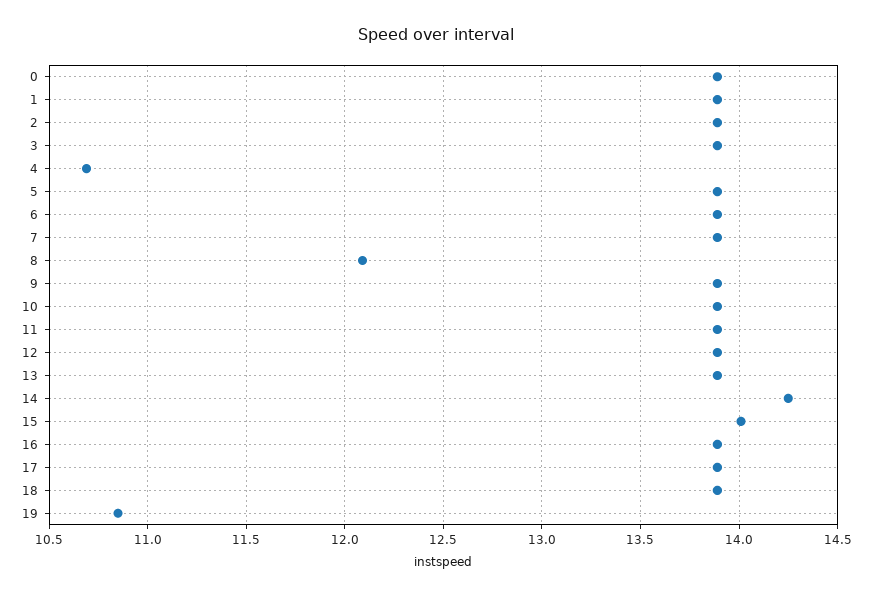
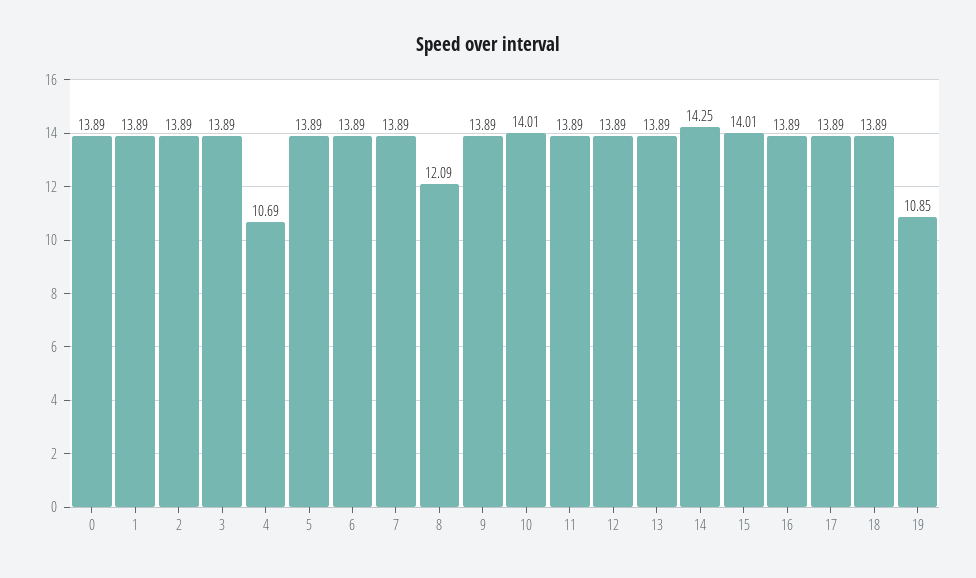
  {
    "0": 13.89,
    "1": 13.89,
    "2": 13.89,
    "3": 13.89,
    "4": 10.69,
    "5": 13.89,
    "6": 13.89,
    "7": 13.89,
    "8": 12.09,
    "9": 13.89,
-   "10": 13.9,
+   "10": 14.01,
    "11": 13.89,
    "12": 13.89,
    "13": 13.89,
    "14": 14.25,
    "15": 14.01,
    "16": 13.89,
    "17": 13.89,
    "18": 13.89,
    "19": 10.85
  }

